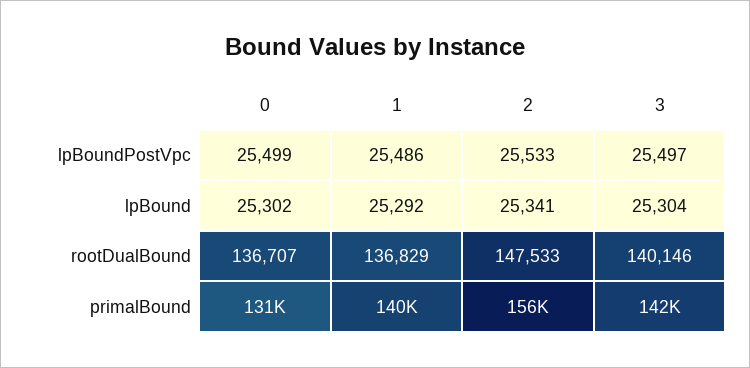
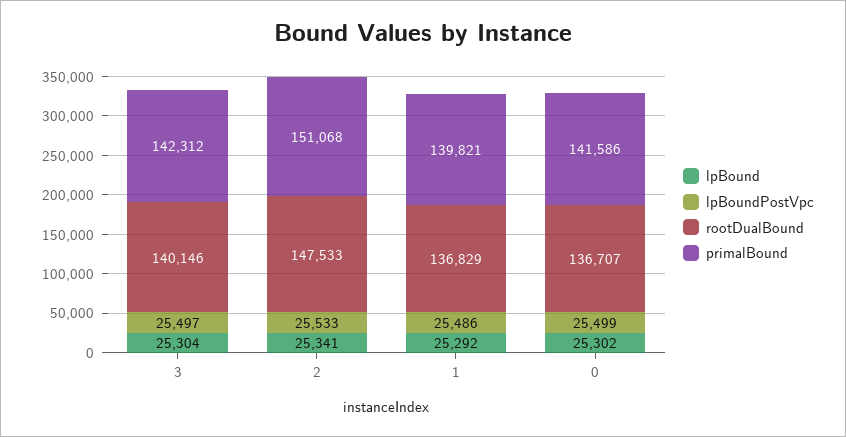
  {
    "lpBoundPostVpc": {
      "0": 25499,
      "1": 25486,
      "2": 25533,
      "3": 25497
    },
    "lpBound": {
      "0": 25302,
      "1": 25292,
      "2": 25341,
      "3": 25304
    },
    "rootDualBound": {
      "0": 136707,
      "1": 136829,
      "2": 147533,
      "3": 140146
    },
    "primalBound": {
-     "0": 131000,
+     "0": 141586,
      "1": 139821,
-     "2": 156000,
+     "2": 151068,
      "3": 142312
    }
  }

